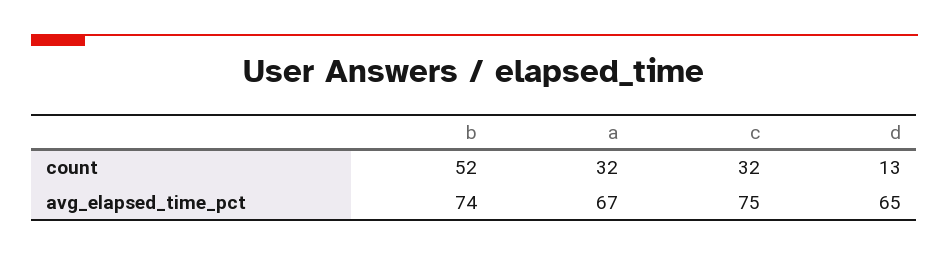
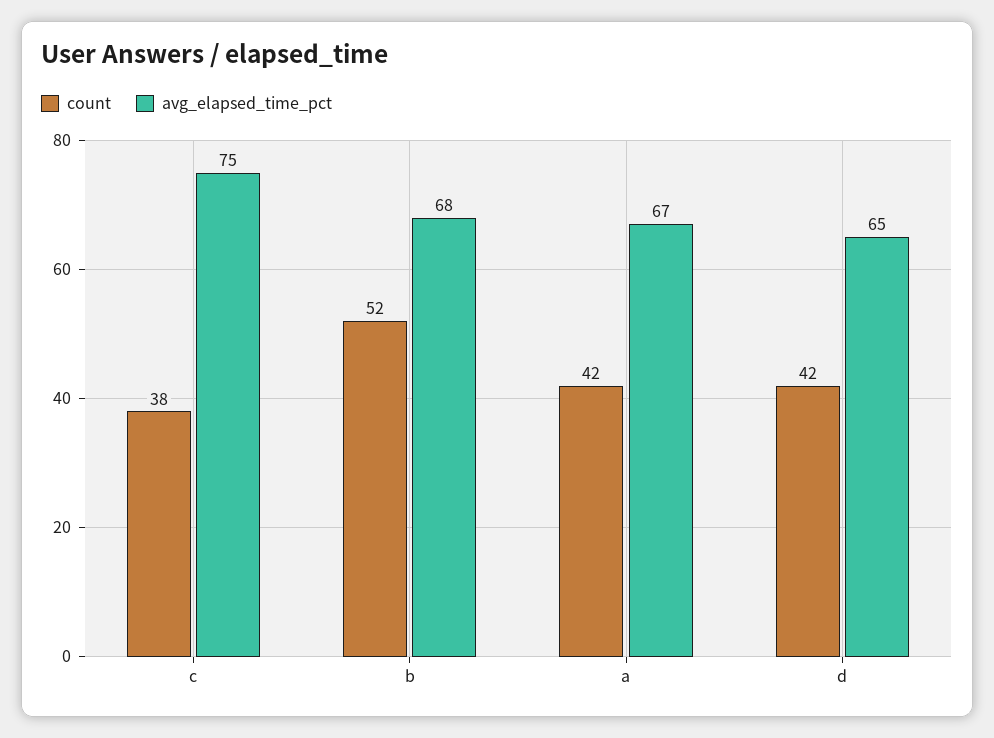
  {
    "count": {
      "b": 52,
-     "a": 32,
+     "a": 42,
-     "c": 32,
+     "c": 38,
-     "d": 13
+     "d": 42
    },
    "avg_elapsed_time_pct": {
-     "b": 74,
+     "b": 68,
      "a": 67,
      "c": 75,
      "d": 65
    }
  }

